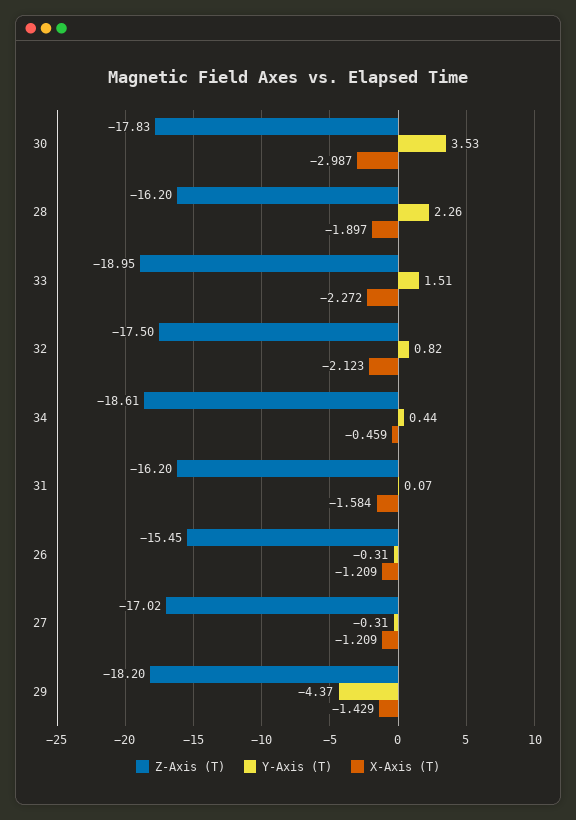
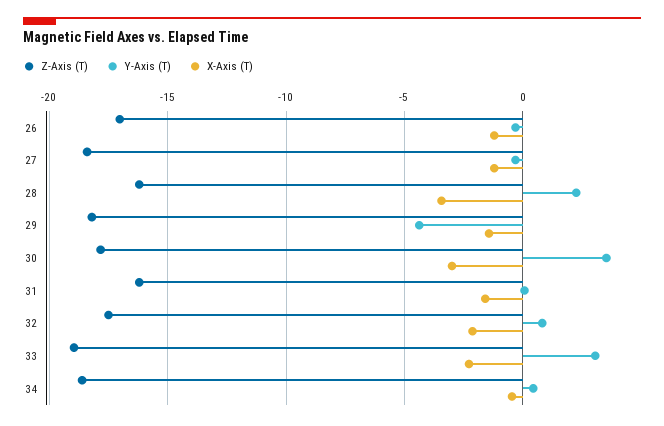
  {
    "Z-Axis (T)": {
      "30": -17.83,
      "28": -16.2,
      "33": -18.95,
      "32": -17.5,
      "34": -18.61,
      "31": -16.2,
-     "26": -15.45,
+     "26": -17,
-     "27": -17.02,
+     "27": -18.5,
      "29": -18.2
    },
    "Y-Axis (T)": {
      "30": 3.53,
      "28": 2.26,
-     "33": 1.51,
+     "33": 3,
      "32": 0.82,
      "34": 0.44,
      "31": 0.07,
      "26": -0.31,
      "27": -0.31,
      "29": -4.37
    },
    "X-Axis (T)": {
      "30": -2.987,
-     "28": -1.897,
+     "28": -3.5,
      "33": -2.272,
      "32": -2.123,
      "34": -0.459,
      "31": -1.584,
      "26": -1.209,
      "27": -1.209,
      "29": -1.429
    }
  }

